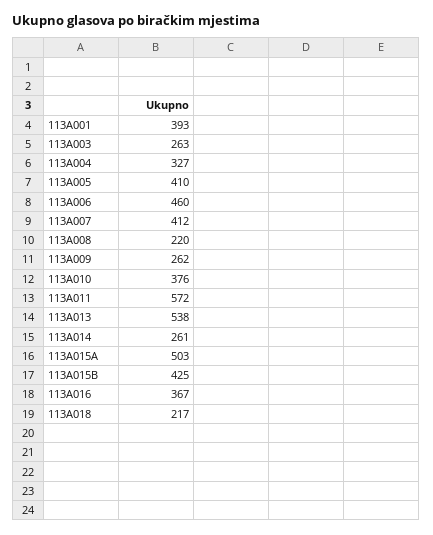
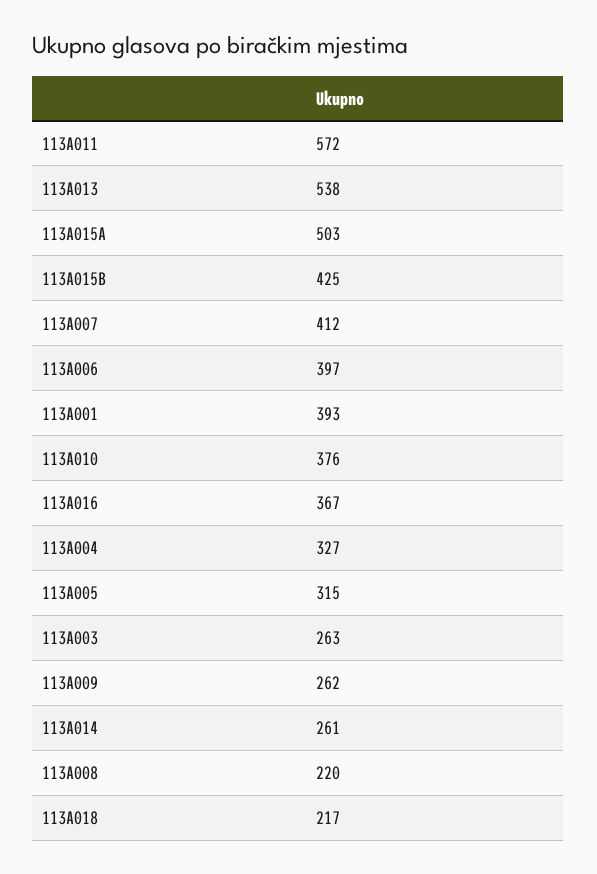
  {
    "113A001": 393,
    "113A003": 263,
    "113A004": 327,
-   "113A005": 410,
+   "113A005": 315,
-   "113A006": 460,
+   "113A006": 397,
    "113A007": 412,
    "113A008": 220,
    "113A009": 262,
    "113A010": 376,
    "113A011": 572,
    "113A013": 538,
    "113A014": 261,
    "113A015A": 503,
    "113A015B": 425,
    "113A016": 367,
    "113A018": 217
  }

